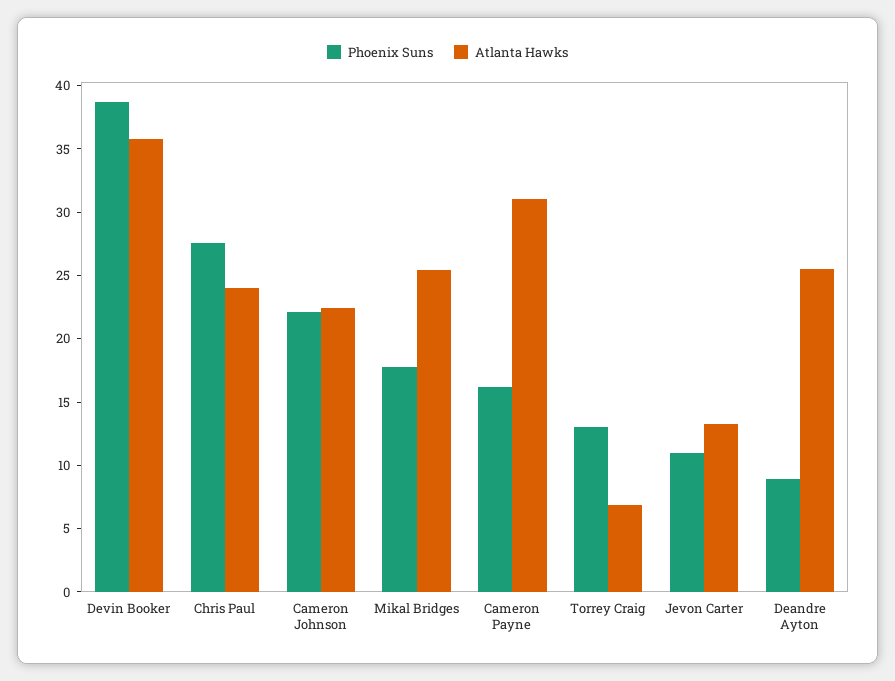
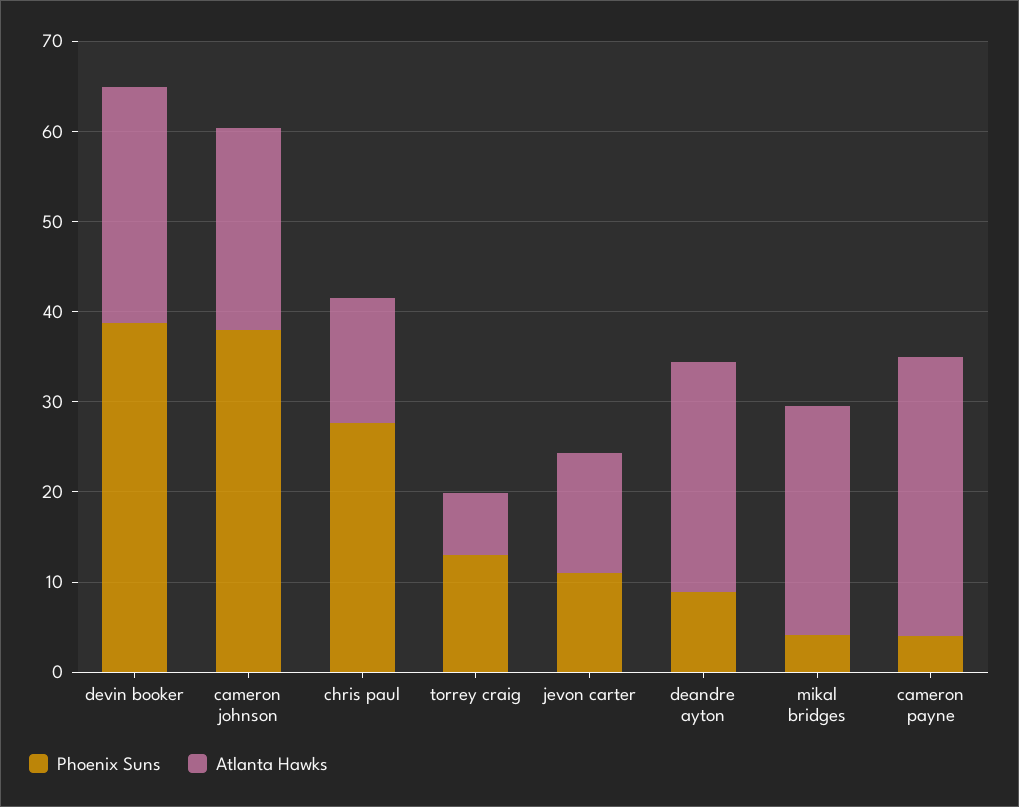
  {
    "Phoenix Suns": {
      "Devin Booker": 39,
      "Chris Paul": 28,
-     "Cameron Johnson": 22,
+     "Cameron Johnson": 38,
-     "Mikal Bridges": 18,
+     "Mikal Bridges": 4,
-     "Cameron Payne": 16,
+     "Cameron Payne": 4,
      "Torrey Craig": 13,
      "Jevon Carter": 11,
      "Deandre Ayton": 9
    },
    "Atlanta Hawks": {
-     "Devin Booker": 36,
+     "Devin Booker": 26,
-     "Chris Paul": 24,
+     "Chris Paul": 14,
      "Cameron Johnson": 22,
      "Mikal Bridges": 25,
      "Cameron Payne": 31,
      "Torrey Craig": 7,
      "Jevon Carter": 13,
      "Deandre Ayton": 26
    }
  }

